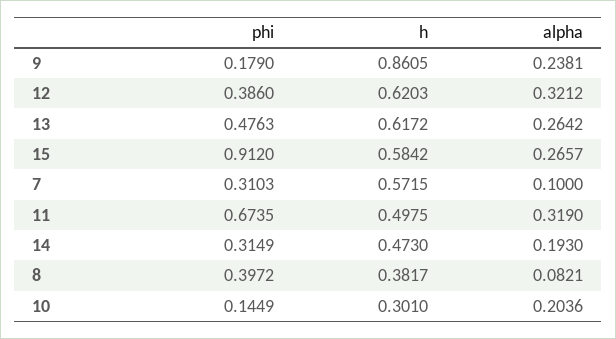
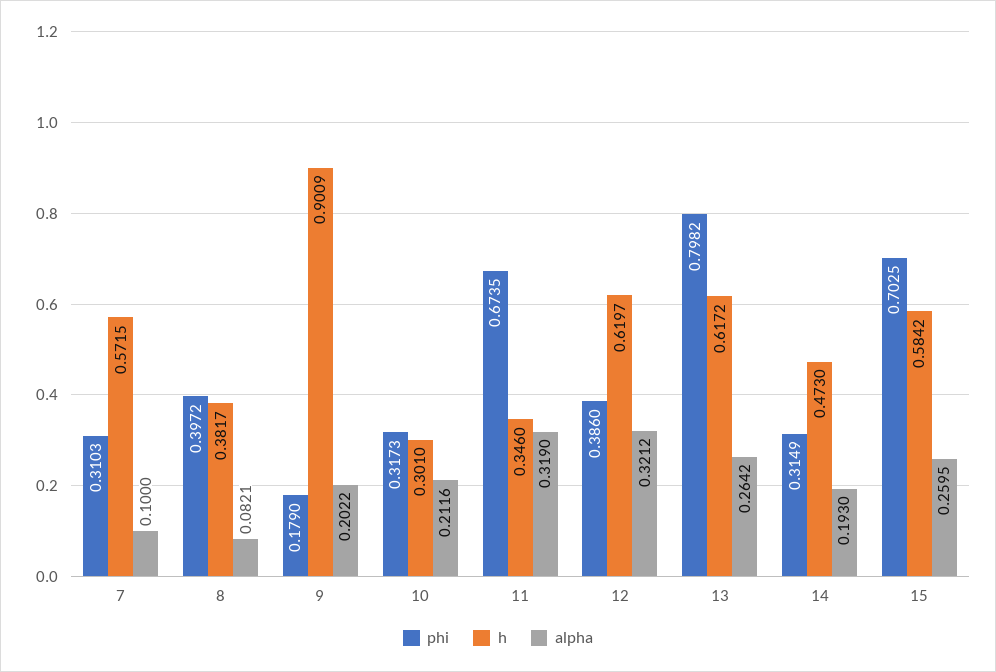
  {
    "phi": {
      "9": 0.179,
      "12": 0.386,
-     "13": 0.4763,
+     "13": 0.7982,
-     "15": 0.912,
+     "15": 0.7025,
      "7": 0.3103,
      "11": 0.6735,
      "14": 0.3149,
      "8": 0.3972,
-     "10": 0.1449
+     "10": 0.3173
    },
    "h": {
-     "9": 0.8605,
+     "9": 0.9009,
-     "12": 0.6203,
+     "12": 0.6197,
      "13": 0.6172,
      "15": 0.5842,
      "7": 0.5715,
-     "11": 0.4975,
+     "11": 0.346,
      "14": 0.473,
      "8": 0.3817,
      "10": 0.301
    },
    "alpha": {
-     "9": 0.2381,
+     "9": 0.2022,
      "12": 0.3212,
      "13": 0.2642,
-     "15": 0.2657,
+     "15": 0.2595,
      "7": 0.1,
      "11": 0.319,
      "14": 0.193,
      "8": 0.0821,
-     "10": 0.2036
+     "10": 0.2116
    }
  }

